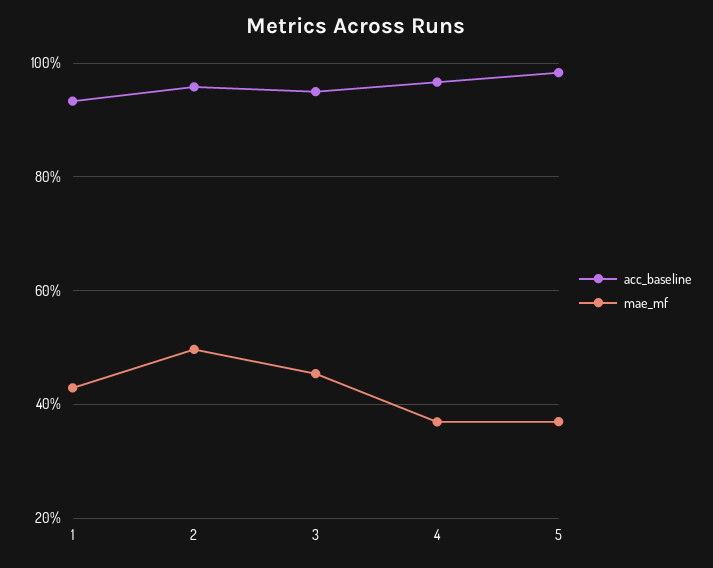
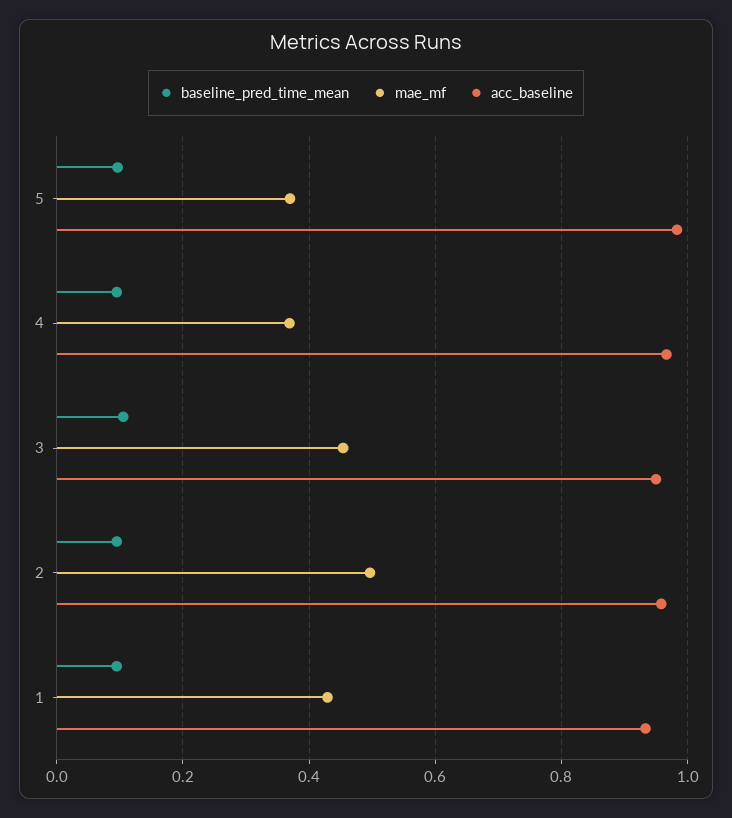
  {
    "acc_baseline": {
      "1": 0.94,
      "2": 0.96,
      "3": 0.96,
      "4": 0.96,
      "5": 0.98
    },
    "mae_mf": {
      "1": 0.42,
      "2": 0.5,
      "3": 0.46,
      "4": 0.36,
      "5": 0.36
-   }
+   },
+   "baseline_pred_time_mean": {
+     "5": 0.1,
+     "4": 0.1,
+     "3": 0.1,
+     "2": 0.1,
+     "1": 0.1
+   }
  }

